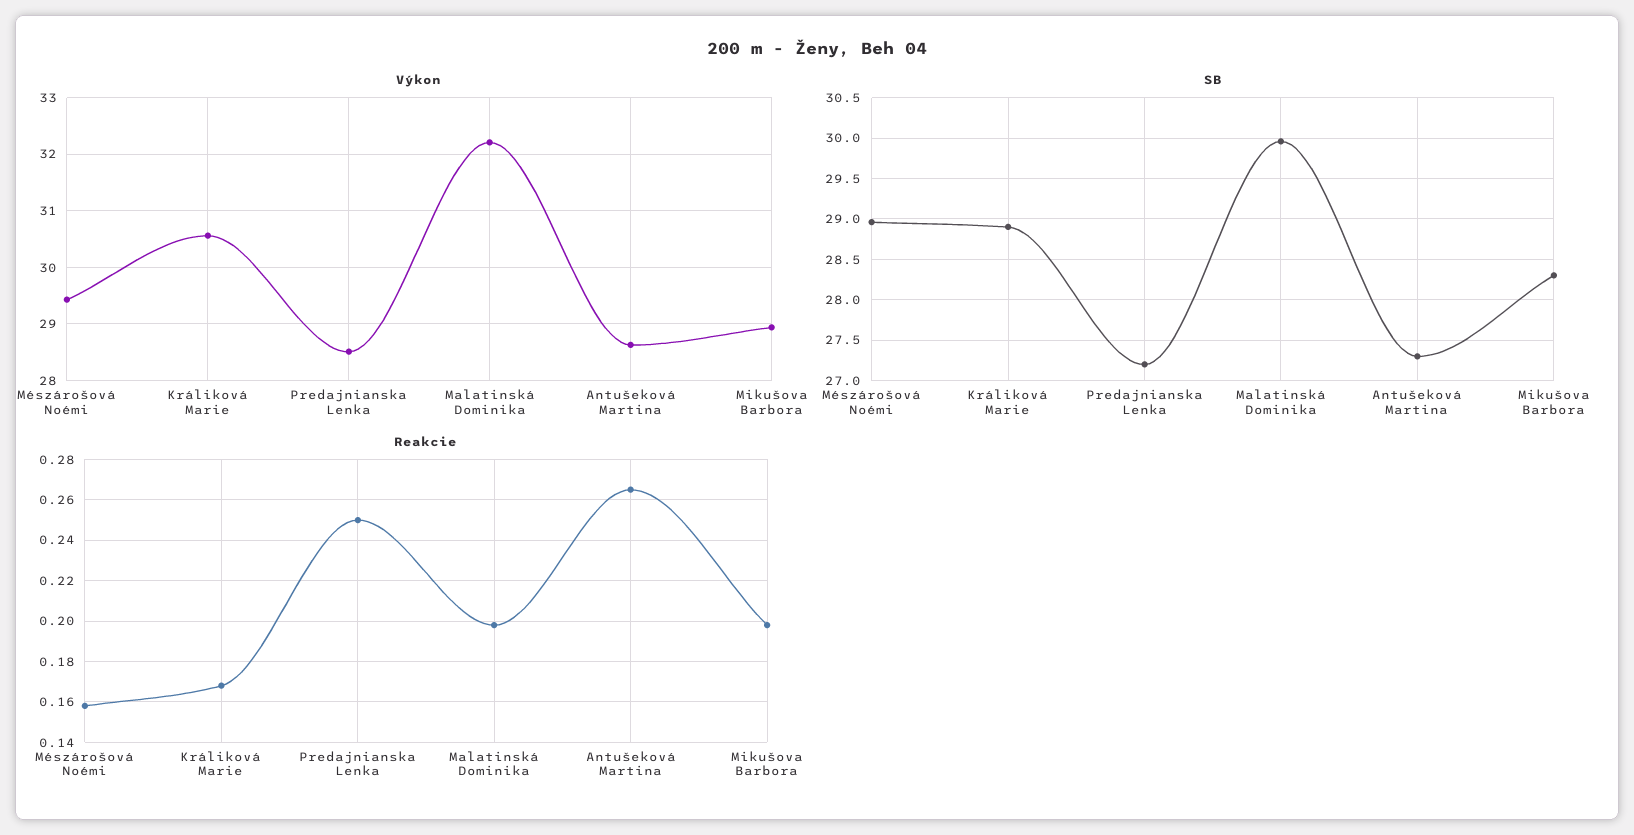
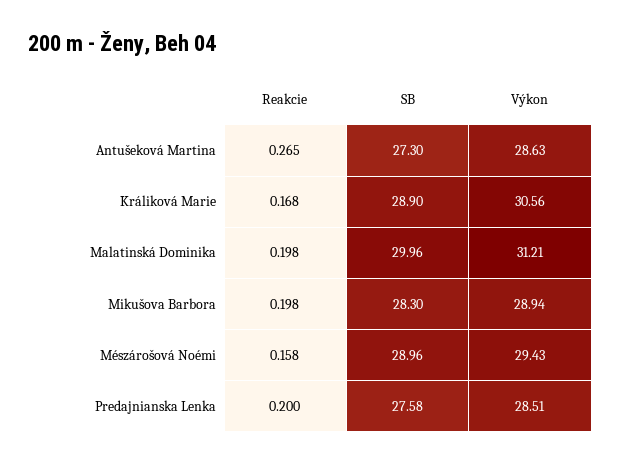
  {
    "Výkon": {
      "Mészárošová Noémi": 29.43,
      "Králiková Marie": 30.56,
      "Predajnianska Lenka": 28.51,
-     "Malatinská Dominika": 32.2,
+     "Malatinská Dominika": 31.21,
      "Antušeková Martina": 28.63,
      "Mikušova Barbora": 28.94
    },
    "SB": {
      "Mészárošová Noémi": 28.96,
      "Králiková Marie": 28.9,
-     "Predajnianska Lenka": 27.2,
+     "Predajnianska Lenka": 27.58,
      "Malatinská Dominika": 29.96,
      "Antušeková Martina": 27.3,
      "Mikušova Barbora": 28.3
    },
    "Reakcie": {
      "Mészárošová Noémi": 0.158,
      "Králiková Marie": 0.168,
-     "Predajnianska Lenka": 0.25,
+     "Predajnianska Lenka": 0.2,
      "Malatinská Dominika": 0.198,
      "Antušeková Martina": 0.265,
      "Mikušova Barbora": 0.198
    }
  }

